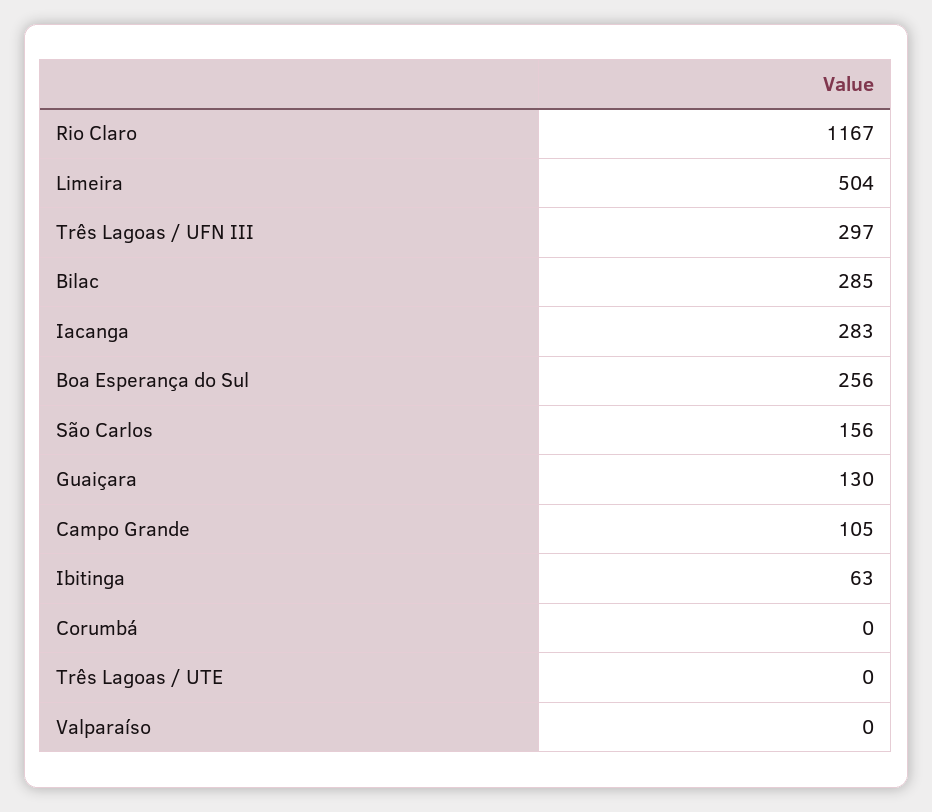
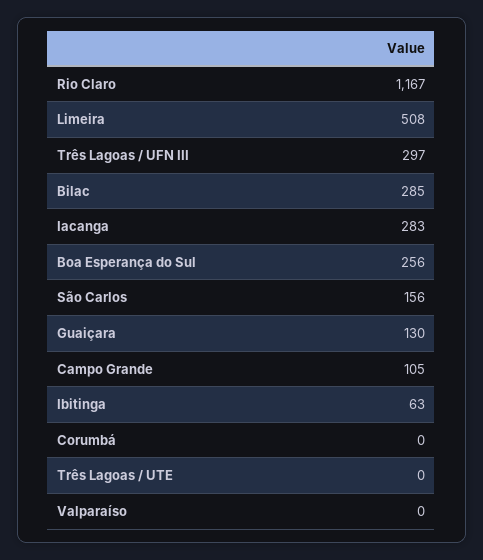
  {
    "Rio Claro": 1167,
-   "Limeira": 504,
+   "Limeira": 508,
    "Três Lagoas / UFN III": 297,
    "Bilac": 285,
    "Iacanga": 283,
    "Boa Esperança do Sul": 256,
    "São Carlos": 156,
    "Guaiçara": 130,
    "Campo Grande": 105,
    "Ibitinga": 63,
    "Corumbá": 0,
    "Três Lagoas / UTE": 0,
    "Valparaíso": 0
  }

